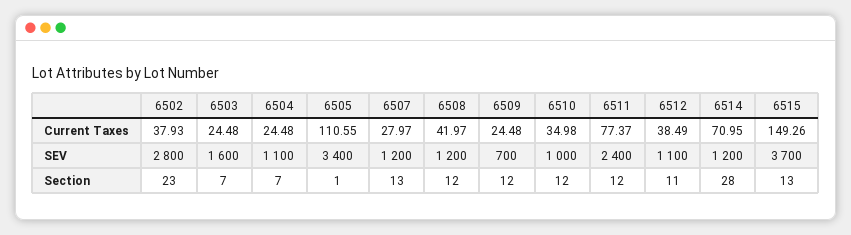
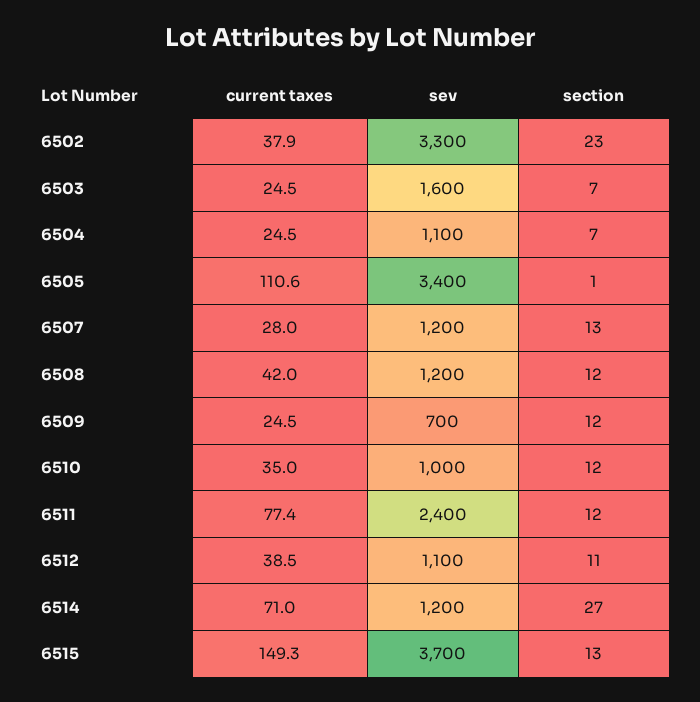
  {
    "6502": {
      "Current Taxes": 37.93,
-     "SEV": 2800,
+     "SEV": 3300,
      "Section": 23
    },
    "6503": {
      "Current Taxes": 24.48,
      "SEV": 1600,
      "Section": 7
    },
    "6504": {
      "Current Taxes": 24.48,
      "SEV": 1100,
      "Section": 7
    },
    "6505": {
      "Current Taxes": 110.55,
      "SEV": 3400,
      "Section": 1
    },
    "6507": {
      "Current Taxes": 27.97,
      "SEV": 1200,
      "Section": 13
    },
    "6508": {
      "Current Taxes": 41.97,
      "SEV": 1200,
      "Section": 12
    },
    "6509": {
      "Current Taxes": 24.48,
      "SEV": 700,
      "Section": 12
    },
    "6510": {
      "Current Taxes": 34.98,
      "SEV": 1000,
      "Section": 12
    },
    "6511": {
      "Current Taxes": 77.37,
      "SEV": 2400,
      "Section": 12
    },
    "6512": {
      "Current Taxes": 38.49,
      "SEV": 1100,
      "Section": 11
    },
    "6514": {
      "Current Taxes": 70.95,
      "SEV": 1200,
-     "Section": 28
+     "Section": 27
    },
    "6515": {
      "Current Taxes": 149.26,
      "SEV": 3700,
      "Section": 13
    }
  }

